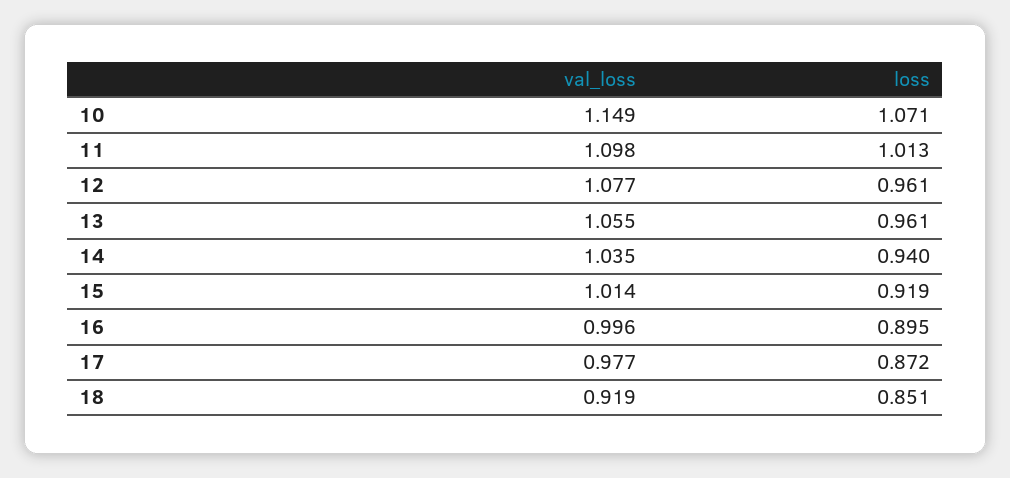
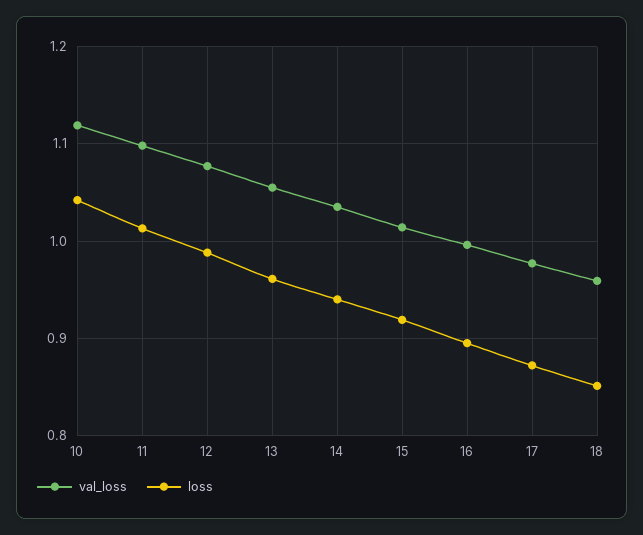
  {
    "val_loss": {
-     "10": 1.149,
+     "10": 1.12,
      "11": 1.098,
      "12": 1.077,
      "13": 1.055,
      "14": 1.035,
      "15": 1.014,
      "16": 0.996,
      "17": 0.977,
-     "18": 0.919
+     "18": 0.96
    },
    "loss": {
-     "10": 1.071,
+     "10": 1.04,
      "11": 1.013,
-     "12": 0.961,
+     "12": 0.99,
      "13": 0.961,
      "14": 0.94,
      "15": 0.919,
      "16": 0.895,
      "17": 0.872,
      "18": 0.851
    }
  }

